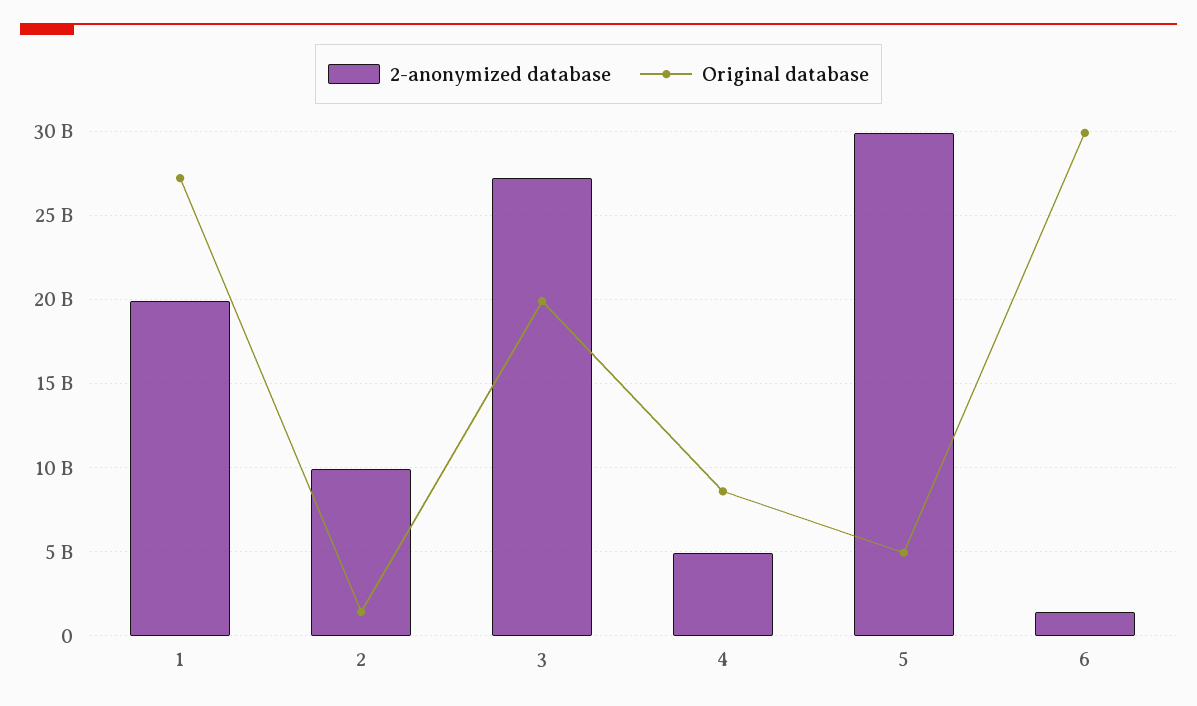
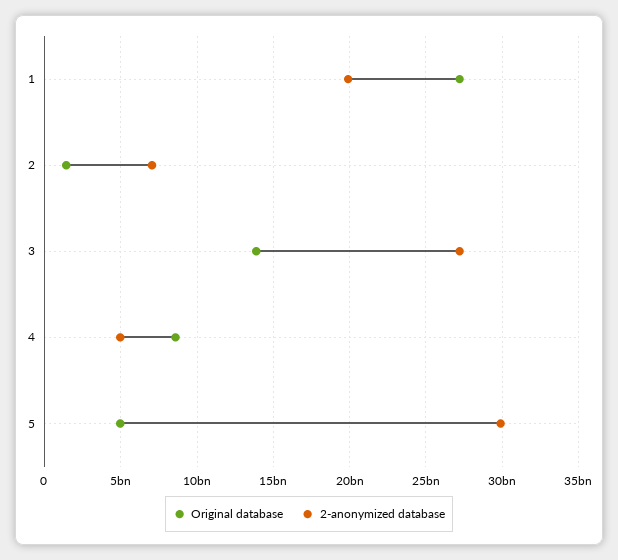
  {
    "2-anonymized database": {
      "1": 20000000000,
-     "2": 10000000000,
+     "2": 7000000000,
      "3": 27000000000,
      "4": 5000000000,
-     "5": 30000000000,
+     "5": 30000000000
-     "6": 1500000000
    },
    "Original database": {
      "1": 27000000000,
      "2": 1500000000,
-     "3": 20000000000,
+     "3": 14000000000,
      "4": 8500000000,
-     "5": 5000000000,
+     "5": 5000000000
-     "6": 30000000000
    }
  }

